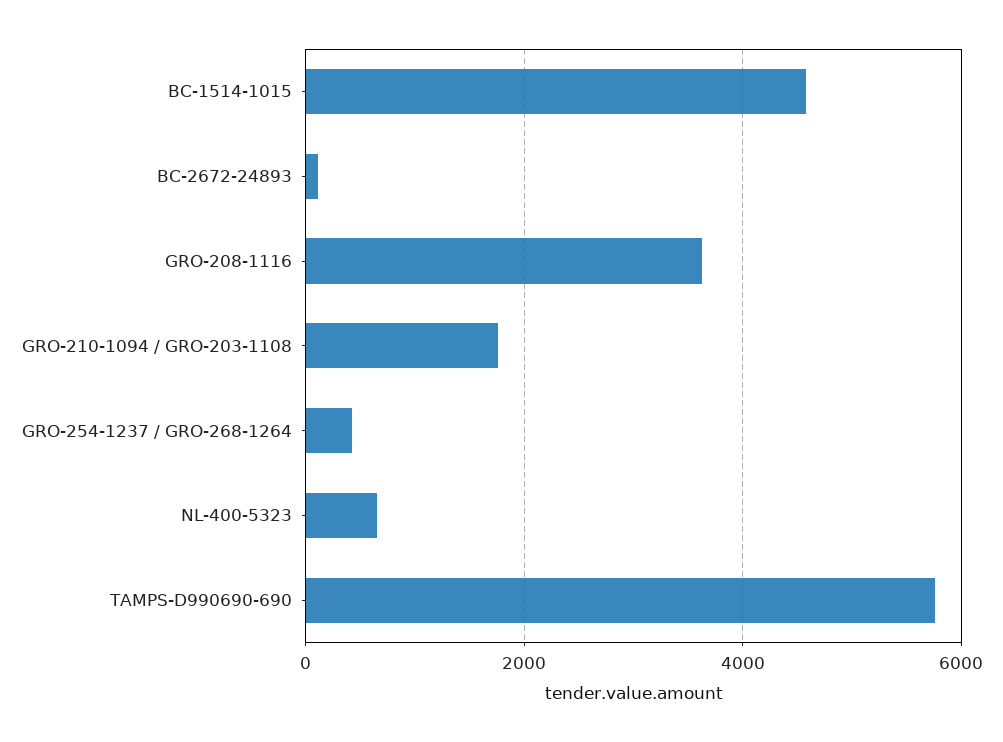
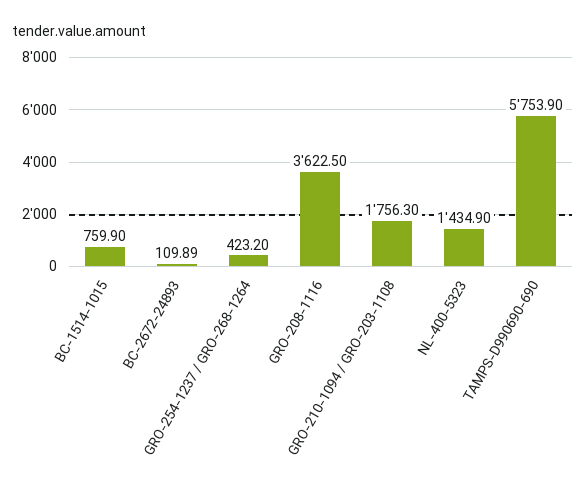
  {
-   "BC-1514-1015": 4600,
+   "BC-1514-1015": 759.9,
    "BC-2672-24893": 109.89,
    "GRO-208-1116": 3622.5,
    "GRO-210-1094 / GRO-203-1108": 1756.3,
    "GRO-254-1237 / GRO-268-1264": 423.2,
-   "NL-400-5323": 600,
+   "NL-400-5323": 1434.9,
    "TAMPS-D990690-690": 5753.9
  }

